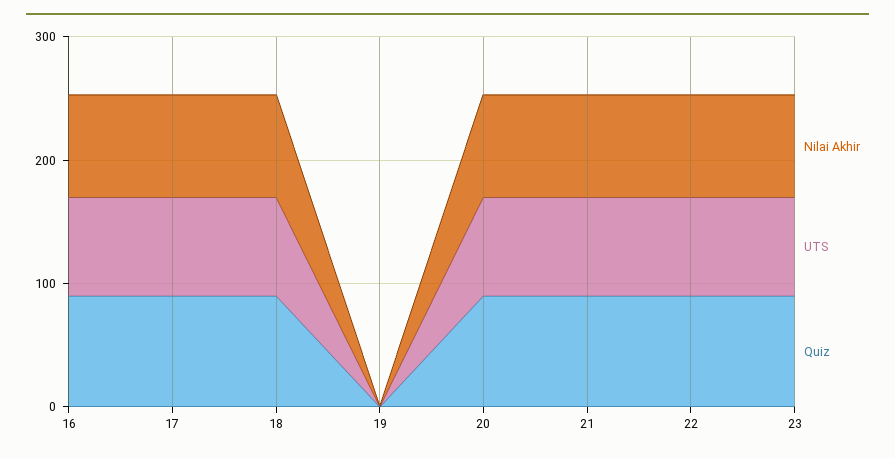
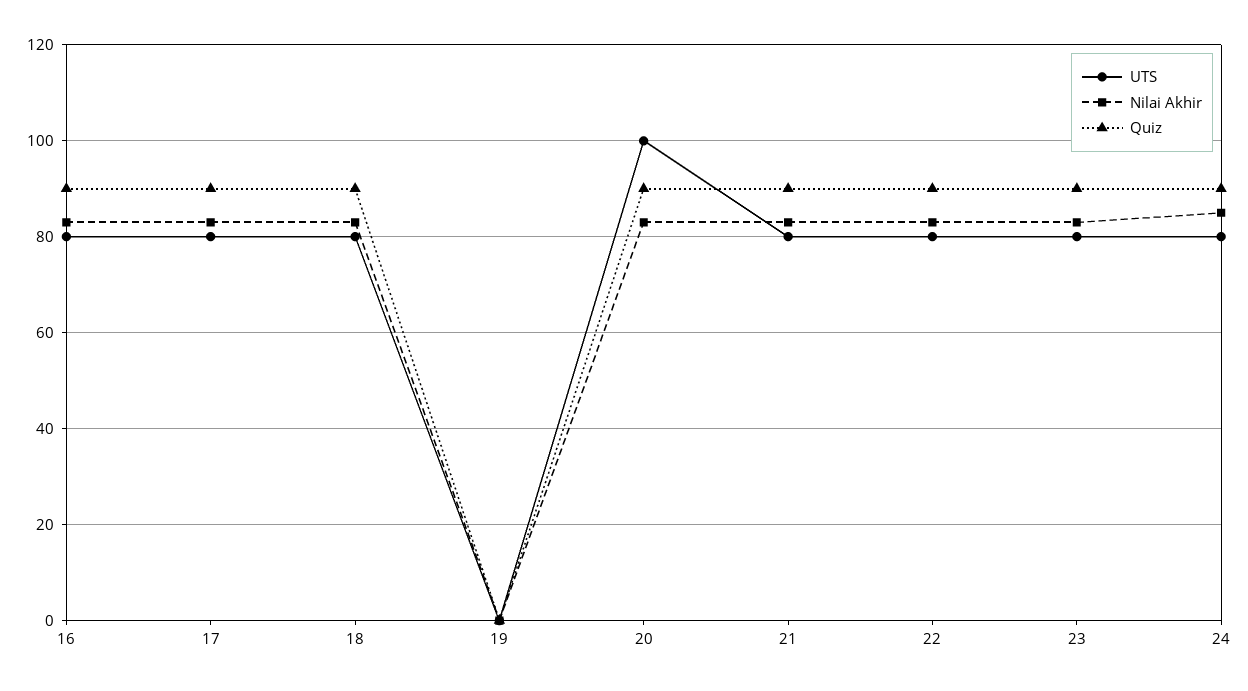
  {
    "Nilai Akhir": {
      "16": 85,
      "17": 85,
      "18": 85,
      "19": 0,
      "20": 85,
      "21": 85,
      "22": 85,
-     "23": 85
+     "23": 85,
+     "24": 85
    },
    "UTS": {
      "16": 80,
      "17": 80,
      "18": 80,
      "19": 0,
-     "20": 80,
+     "20": 100,
      "21": 80,
      "22": 80,
-     "23": 80
+     "23": 80,
+     "24": 80
    },
    "Quiz": {
      "16": 90,
      "17": 90,
      "18": 90,
      "19": 0,
      "20": 90,
      "21": 90,
      "22": 90,
-     "23": 90
+     "23": 90,
+     "24": 90
    }
  }

